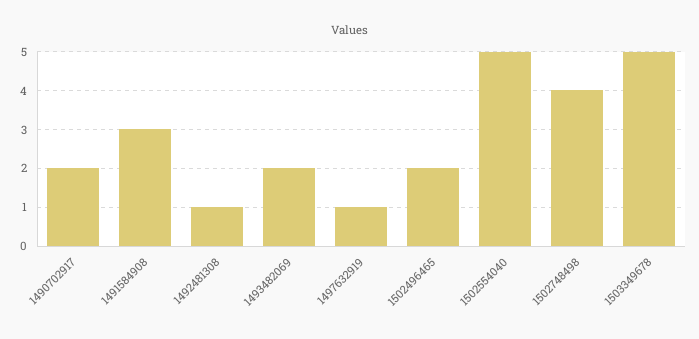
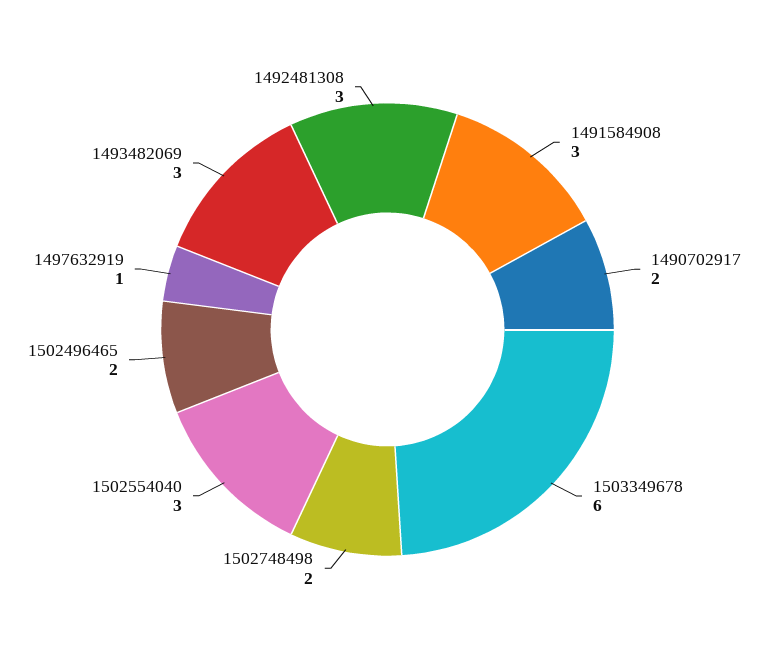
  {
    "1490702917": 2,
    "1491584908": 3,
-   "1492481308": 1,
+   "1492481308": 3,
-   "1493482069": 2,
+   "1493482069": 3,
    "1497632919": 1,
    "1502496465": 2,
-   "1502554040": 5,
+   "1502554040": 3,
-   "1502748498": 4,
+   "1502748498": 2,
-   "1503349678": 5
+   "1503349678": 6
  }

